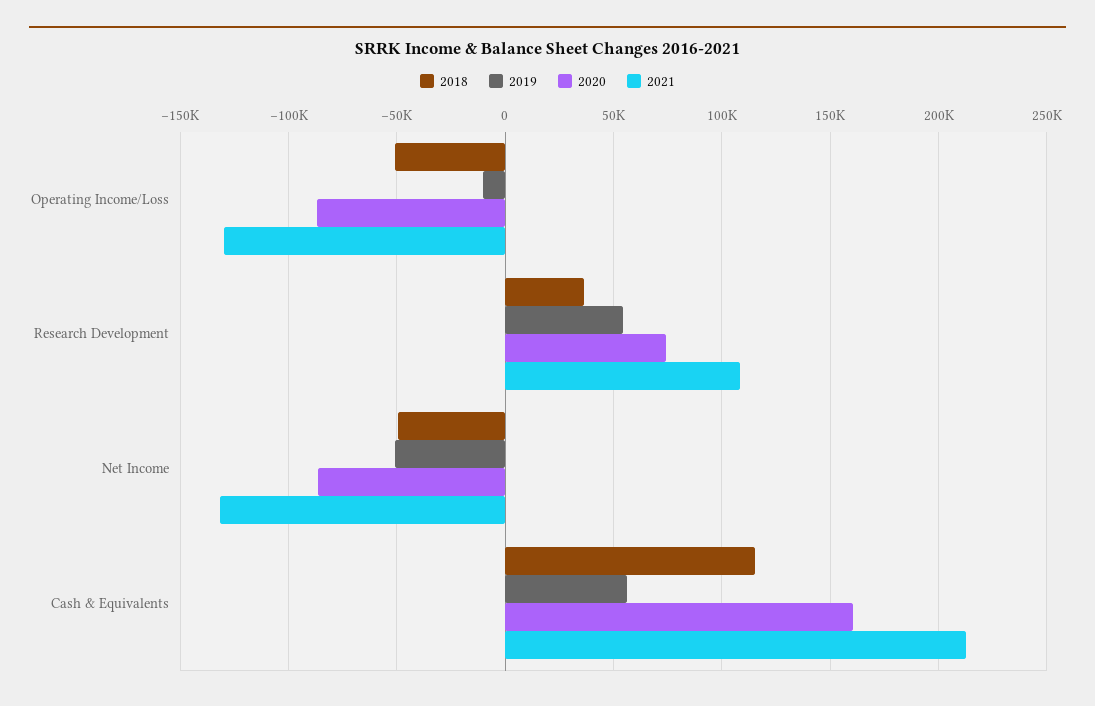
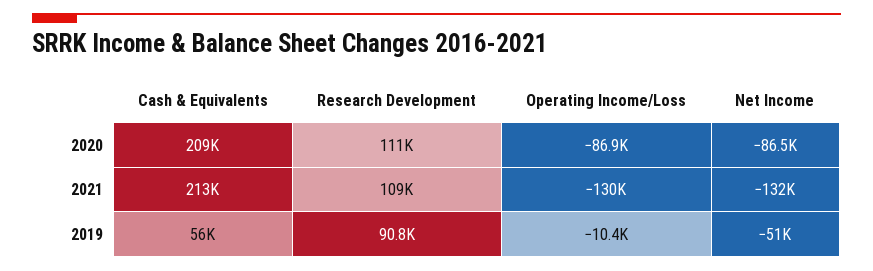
  {
-   "2018": {
-     "Operating Income/Loss": -50000,
-     "Research Development": 35000,
-     "Net Income": -50000,
-     "Cash & Equivalents": 115000
-   },
    "2019": {
      "Operating Income/Loss": -10400,
-     "Research Development": 55000,
+     "Research Development": 90800,
      "Net Income": -51000,
      "Cash & Equivalents": 56000
    },
    "2020": {
      "Operating Income/Loss": -86900,
-     "Research Development": 75000,
+     "Research Development": 111000,
      "Net Income": -86500,
-     "Cash & Equivalents": 160000
+     "Cash & Equivalents": 209000
    },
    "2021": {
      "Operating Income/Loss": -130000,
      "Research Development": 109000,
      "Net Income": -132000,
      "Cash & Equivalents": 213000
    }
  }

